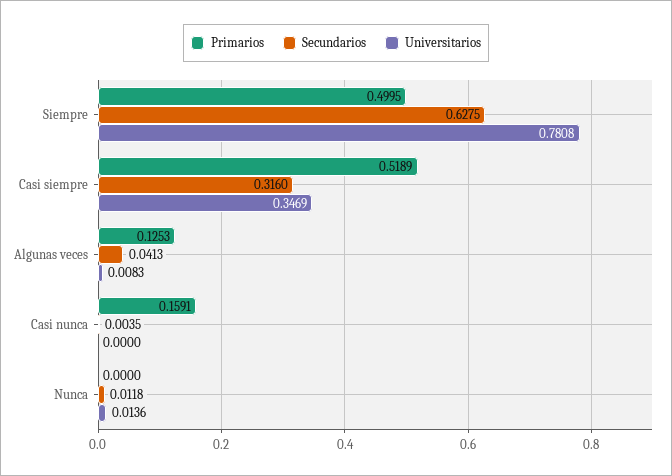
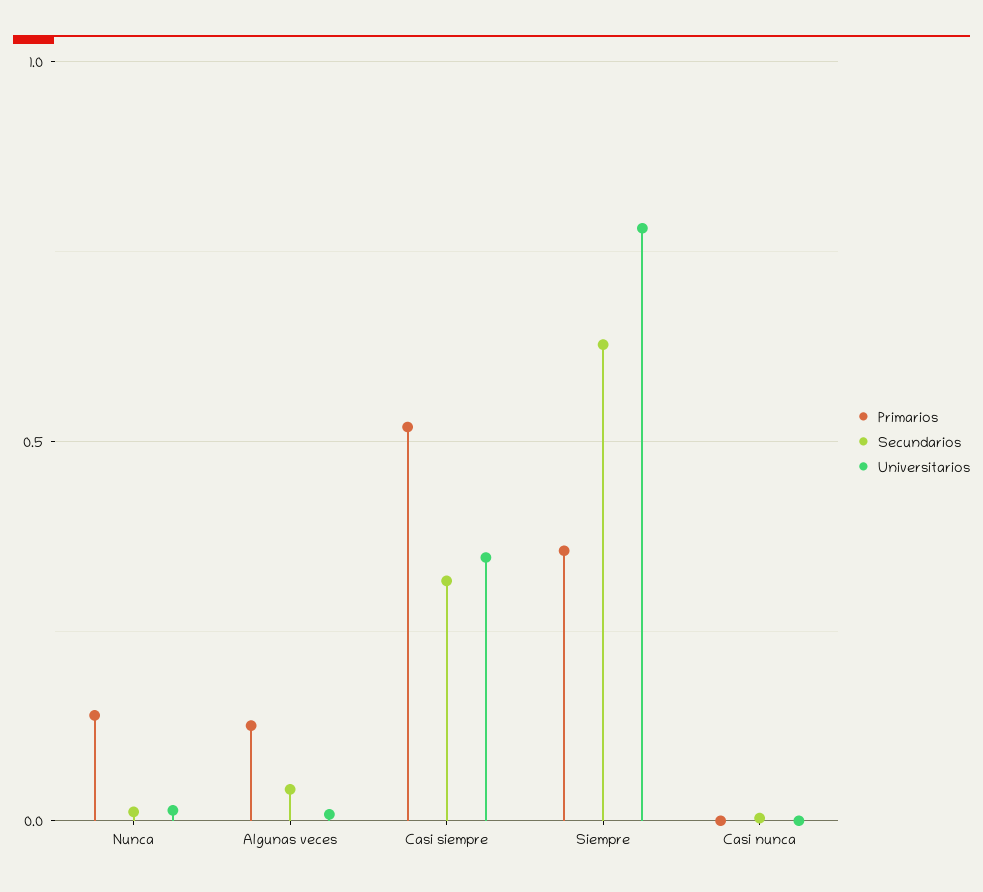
  {
    "Primarios": {
-     "Siempre": 0.4995,
+     "Siempre": 0.35,
      "Casi siempre": 0.5189,
      "Algunas veces": 0.1253,
-     "Casi nunca": 0.1591,
+     "Casi nunca": 0,
-     "Nunca": 0
+     "Nunca": 0.15
    },
    "Secundarios": {
      "Siempre": 0.6275,
      "Casi siempre": 0.316,
      "Algunas veces": 0.0413,
      "Casi nunca": 0.0035,
      "Nunca": 0.0118
    },
    "Universitarios": {
      "Siempre": 0.7808,
      "Casi siempre": 0.3469,
      "Algunas veces": 0.0083,
      "Casi nunca": 0,
      "Nunca": 0.0136
    }
  }

